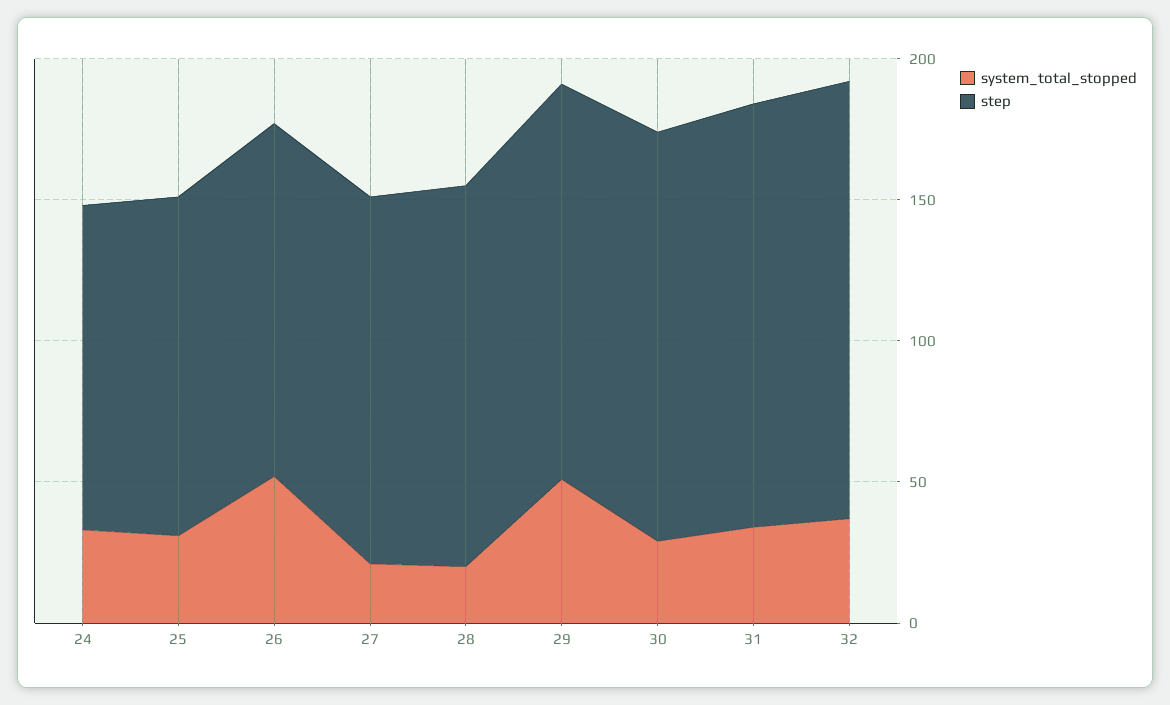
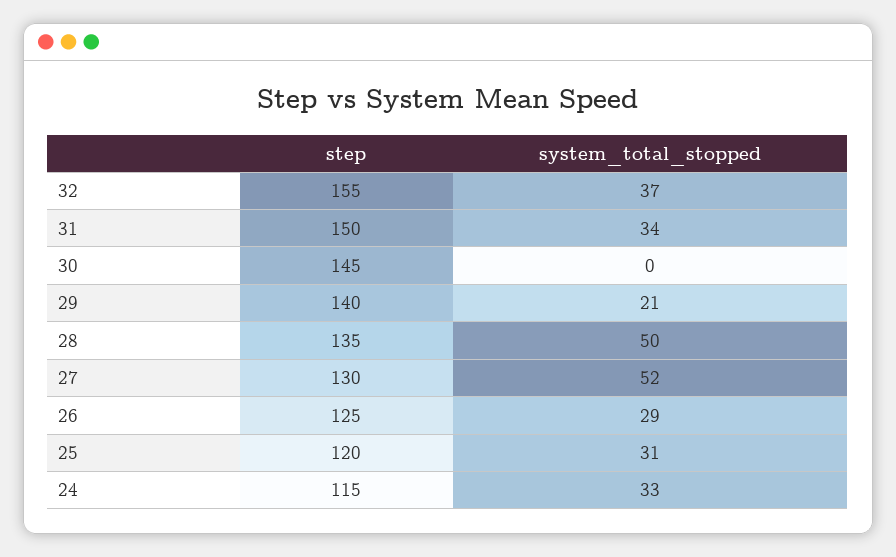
  {
    "system_total_stopped": {
      "24": 33,
      "25": 31,
-     "26": 50,
+     "26": 29,
-     "27": 20,
+     "27": 52,
-     "28": 20,
+     "28": 50,
-     "29": 50,
+     "29": 21,
-     "30": 30,
+     "30": 0,
      "31": 34,
      "32": 37
    },
    "step": {
      "24": 115,
      "25": 120,
      "26": 125,
      "27": 130,
      "28": 135,
      "29": 140,
      "30": 145,
      "31": 150,
      "32": 155
    }
  }

